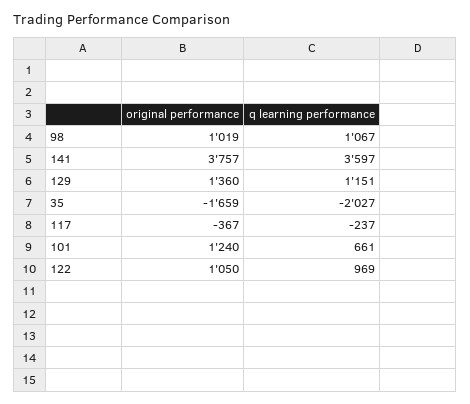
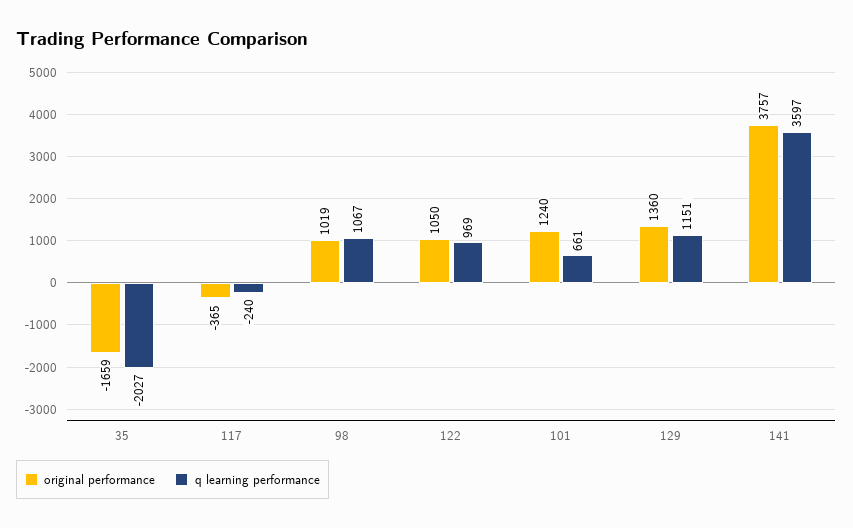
  {
    "original performance": {
      "98": 1019,
      "141": 3757,
      "129": 1360,
      "35": -1659,
-     "117": -367,
+     "117": -365,
      "101": 1240,
      "122": 1050
    },
    "q learning performance": {
      "98": 1067,
      "141": 3597,
      "129": 1151,
      "35": -2027,
-     "117": -237,
+     "117": -240,
      "101": 661,
      "122": 969
    }
  }

